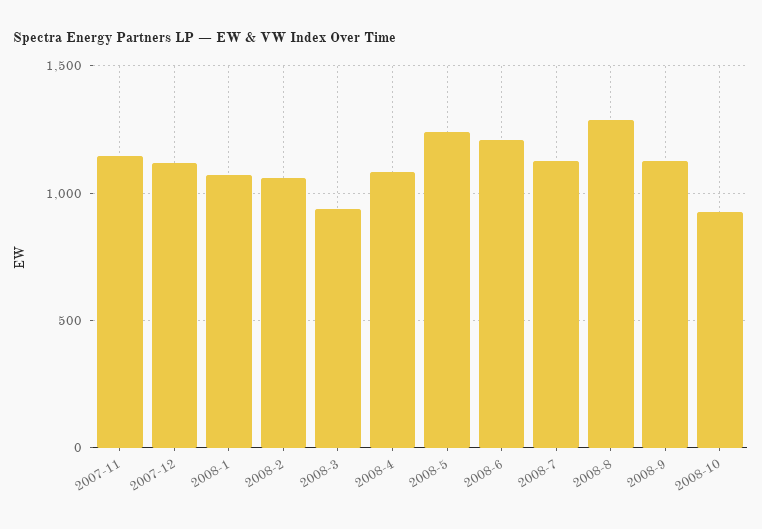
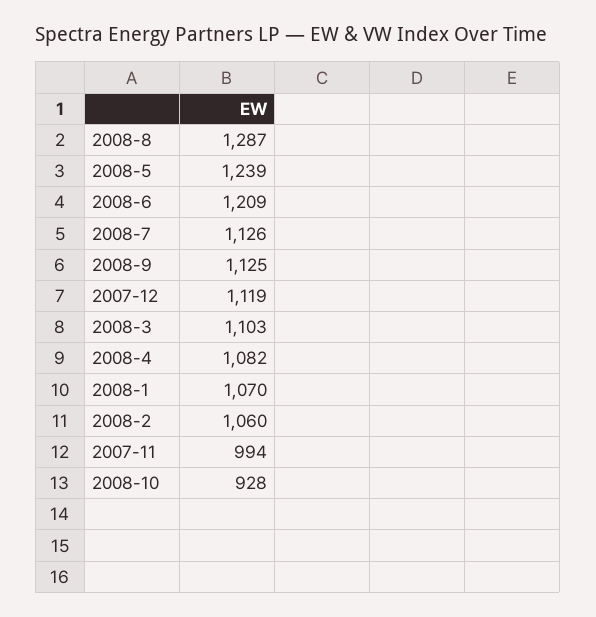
  {
-   "2007-11": 1150,
+   "2007-11": 994,
    "2007-12": 1119,
    "2008-1": 1070,
    "2008-2": 1060,
-   "2008-3": 950,
+   "2008-3": 1103,
    "2008-4": 1082,
    "2008-5": 1239,
    "2008-6": 1209,
    "2008-7": 1126,
    "2008-8": 1287,
    "2008-9": 1125,
    "2008-10": 928
  }

